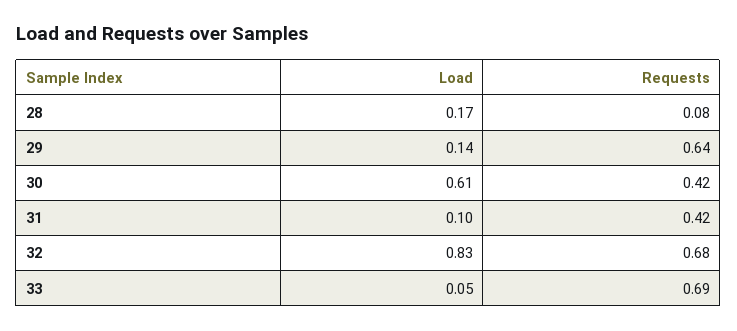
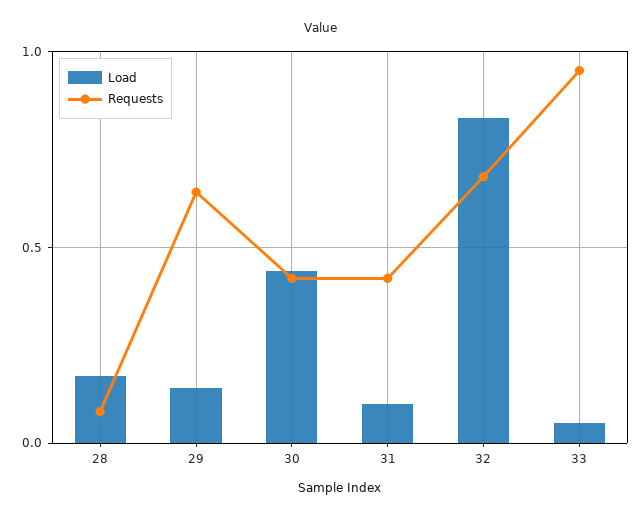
  {
    "Load": {
      "28": 0.17,
      "29": 0.14,
-     "30": 0.61,
+     "30": 0.45,
      "31": 0.1,
      "32": 0.83,
      "33": 0.05
    },
    "Requests": {
      "28": 0.08,
      "29": 0.64,
      "30": 0.42,
      "31": 0.42,
      "32": 0.68,
-     "33": 0.69
+     "33": 0.95
    }
  }

